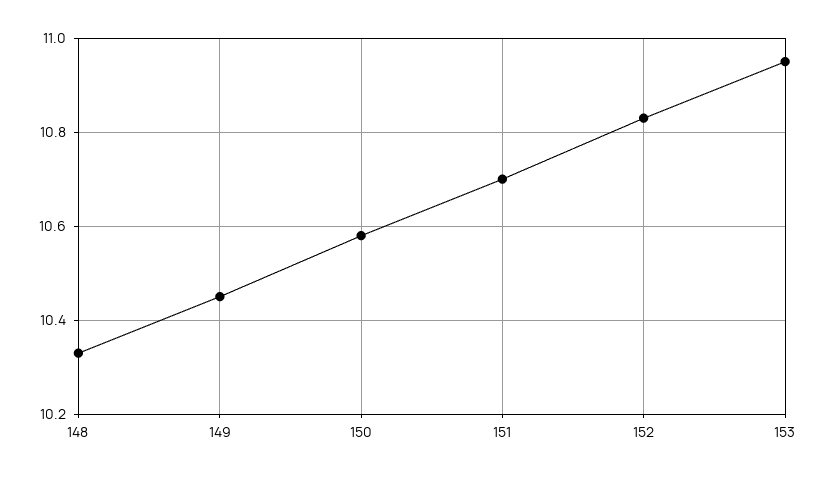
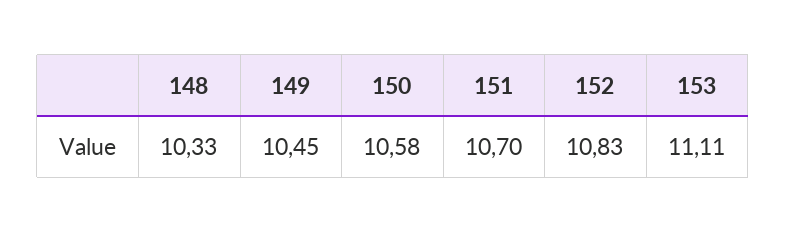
  {
    "148": 10.33,
    "149": 10.45,
    "150": 10.58,
    "151": 10.7,
    "152": 10.83,
-   "153": 10.95
+   "153": 11.11
  }

